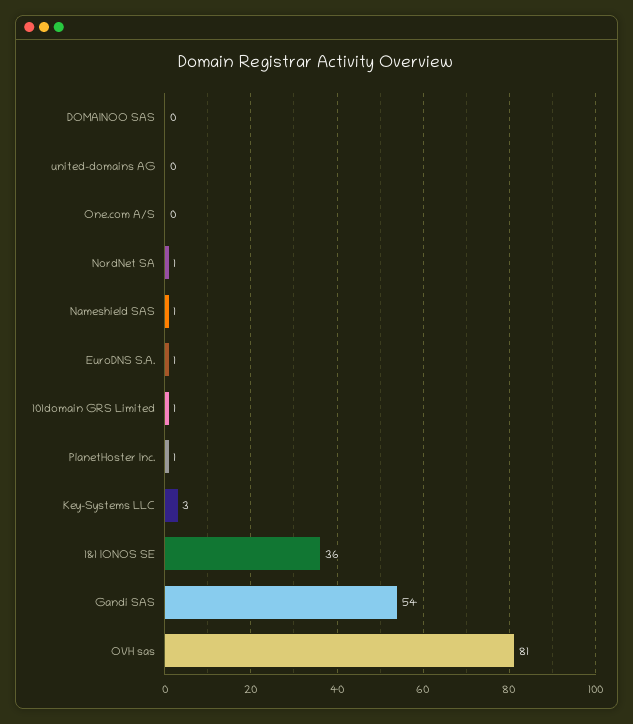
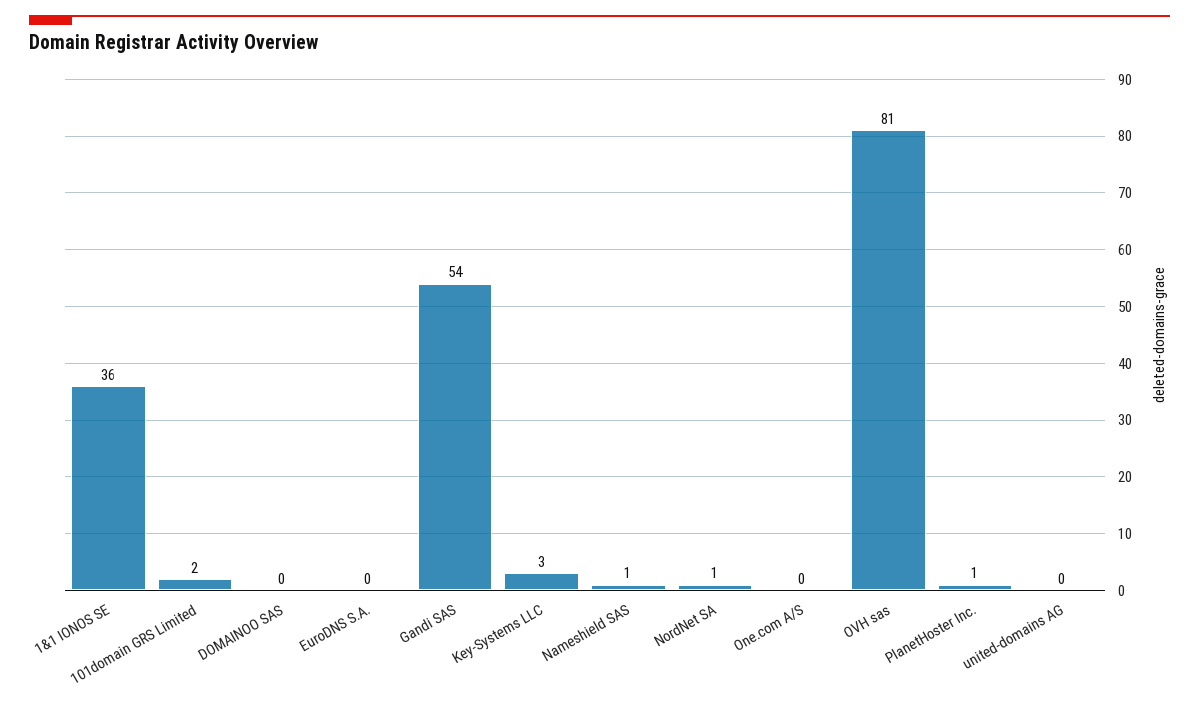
  {
    "DOMAINOO SAS": 0,
    "united-domains AG": 0,
    "One.com A/S": 0,
    "NordNet SA": 1,
    "Nameshield SAS": 1,
-   "EuroDNS S.A.": 1,
+   "EuroDNS S.A.": 0,
-   "101domain GRS Limited": 1,
+   "101domain GRS Limited": 2,
    "PlanetHoster Inc.": 1,
    "Key-Systems LLC": 3,
    "1&1 IONOS SE": 36,
    "Gandi SAS": 54,
    "OVH sas": 81
  }

